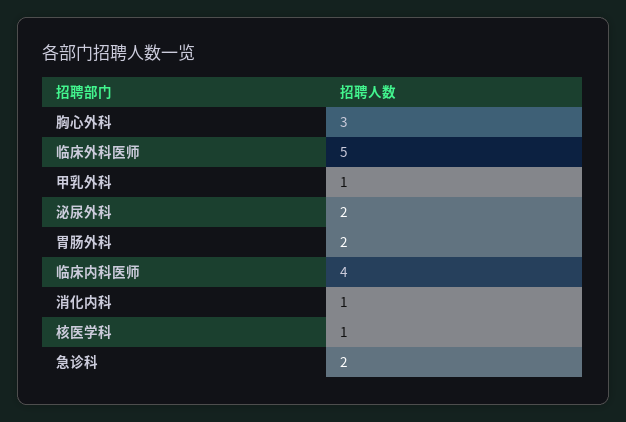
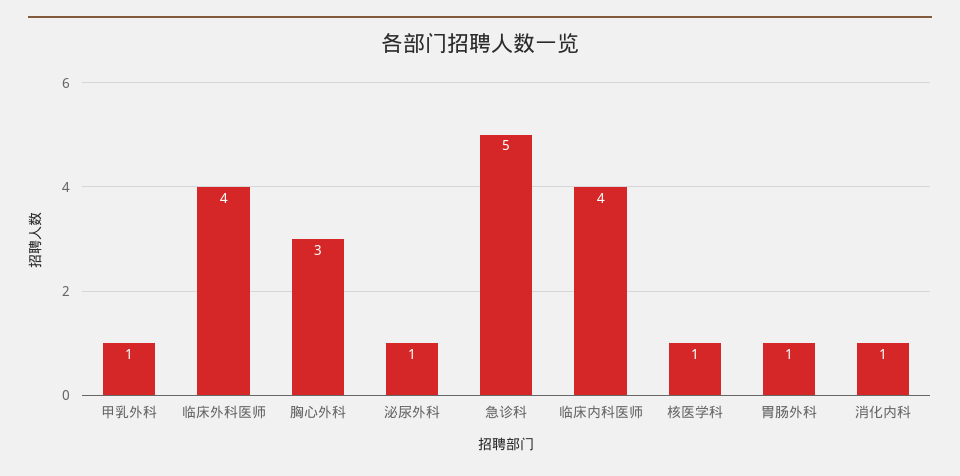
  {
    "胸心外科": 3,
-   "临床外科医师": 5,
+   "临床外科医师": 4,
    "甲乳外科": 1,
-   "泌尿外科": 2,
+   "泌尿外科": 1,
-   "胃肠外科": 2,
+   "胃肠外科": 1,
    "临床内科医师": 4,
    "消化内科": 1,
    "核医学科": 1,
-   "急诊科": 2
+   "急诊科": 5
  }

